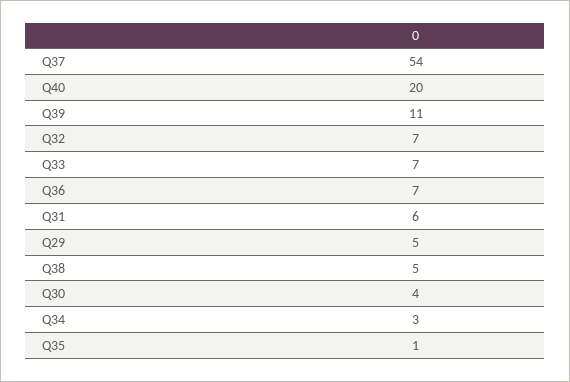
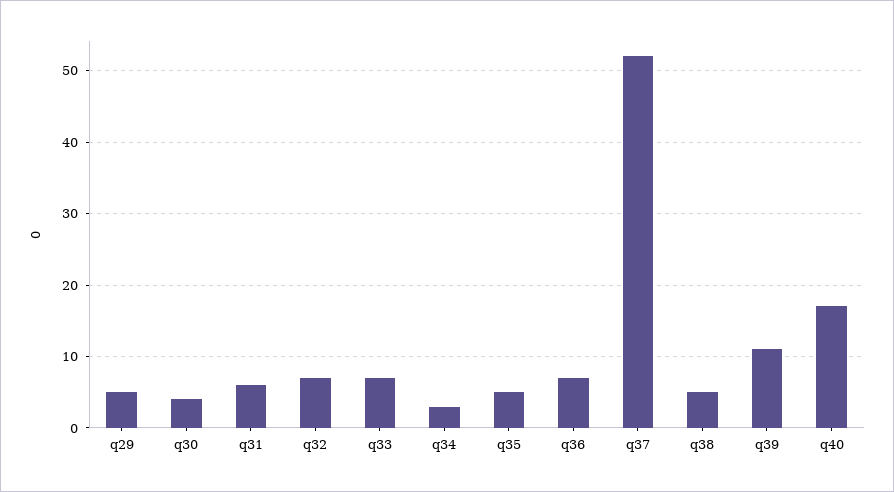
  {
-   "Q37": 54,
+   "Q37": 52,
-   "Q40": 20,
+   "Q40": 17,
    "Q39": 11,
    "Q32": 7,
    "Q33": 7,
    "Q36": 7,
    "Q31": 6,
    "Q29": 5,
    "Q38": 5,
    "Q30": 4,
    "Q34": 3,
-   "Q35": 1
+   "Q35": 5
  }

